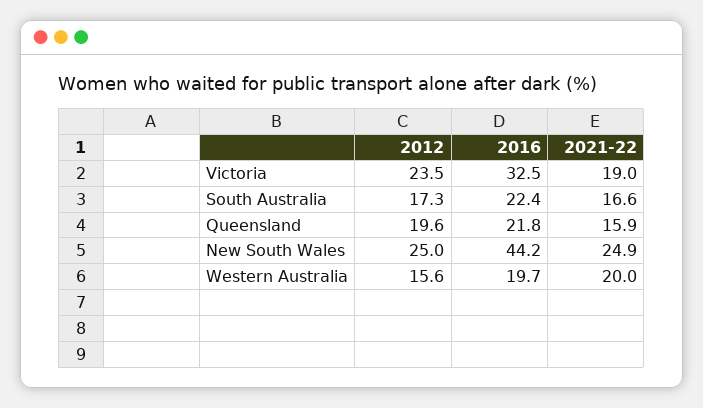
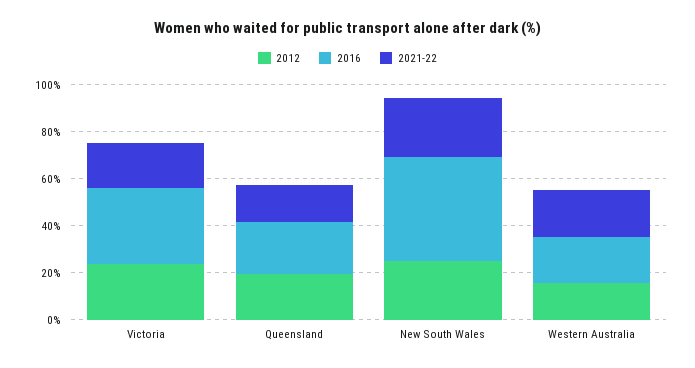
  {
    "2012": {
      "Victoria": 23.5,
-     "South Australia": 17.3,
      "Queensland": 19.6,
      "New South Wales": 25,
      "Western Australia": 15.6
    },
    "2016": {
      "Victoria": 32.5,
-     "South Australia": 22.4,
      "Queensland": 21.8,
      "New South Wales": 44.2,
      "Western Australia": 19.7
    },
    "2021-22": {
      "Victoria": 19,
-     "South Australia": 16.6,
      "Queensland": 15.9,
      "New South Wales": 24.9,
      "Western Australia": 20
    }
  }

